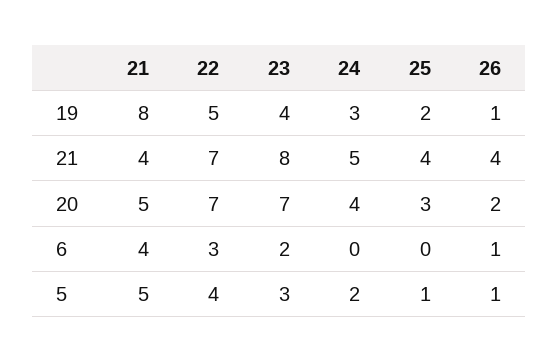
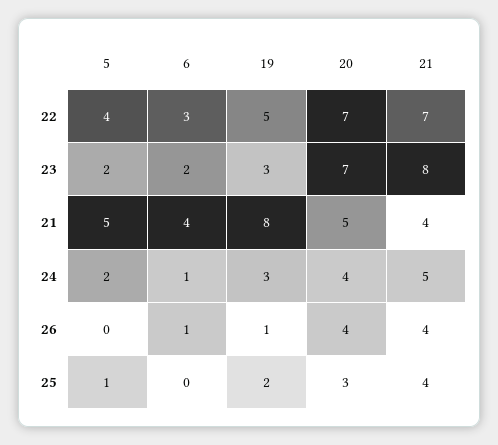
  {
    "21": {
      "19": 8,
      "21": 4,
      "20": 5,
      "6": 4,
      "5": 5
    },
    "22": {
      "19": 5,
      "21": 7,
      "20": 7,
      "6": 3,
      "5": 4
    },
    "23": {
-     "19": 4,
+     "19": 3,
      "21": 8,
      "20": 7,
      "6": 2,
-     "5": 3
+     "5": 2
    },
    "24": {
      "19": 3,
      "21": 5,
      "20": 4,
-     "6": 0,
+     "6": 1,
      "5": 2
    },
    "25": {
      "19": 2,
      "21": 4,
      "20": 3,
      "6": 0,
      "5": 1
    },
    "26": {
      "19": 1,
      "21": 4,
-     "20": 2,
+     "20": 4,
      "6": 1,
-     "5": 1
+     "5": 0
    }
  }

